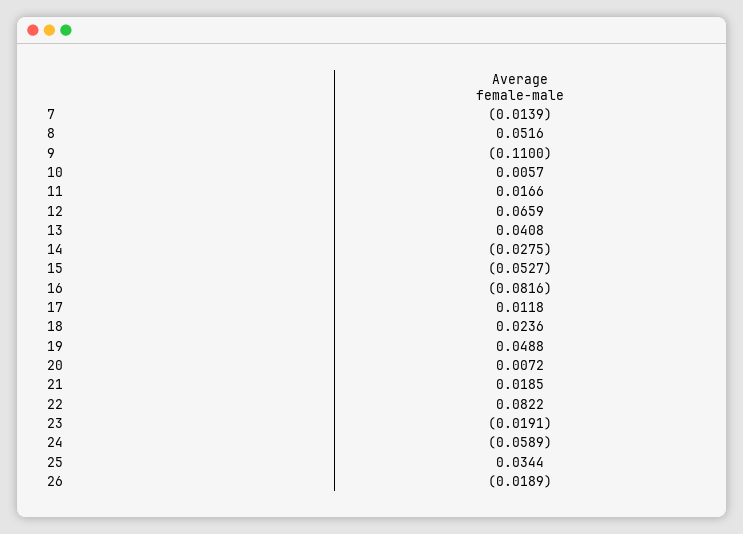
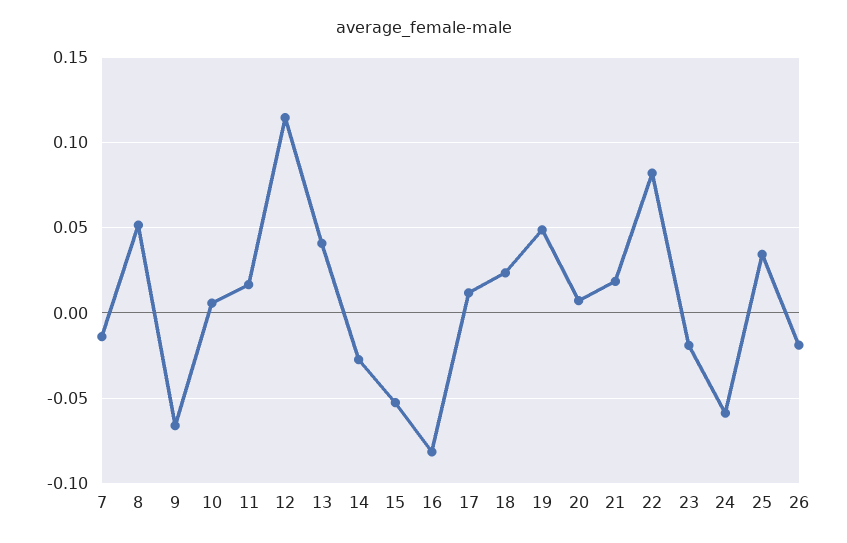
  {
    "7": -0.0139,
    "8": 0.0516,
-   "9": -0.11,
+   "9": -0.065,
    "10": 0.0057,
    "11": 0.0166,
-   "12": 0.0659,
+   "12": 0.115,
    "13": 0.0408,
    "14": -0.0275,
    "15": -0.0527,
    "16": -0.0816,
    "17": 0.0118,
    "18": 0.0236,
    "19": 0.0488,
    "20": 0.0072,
    "21": 0.0185,
    "22": 0.0822,
    "23": -0.0191,
    "24": -0.0589,
    "25": 0.0344,
    "26": -0.0189
  }

